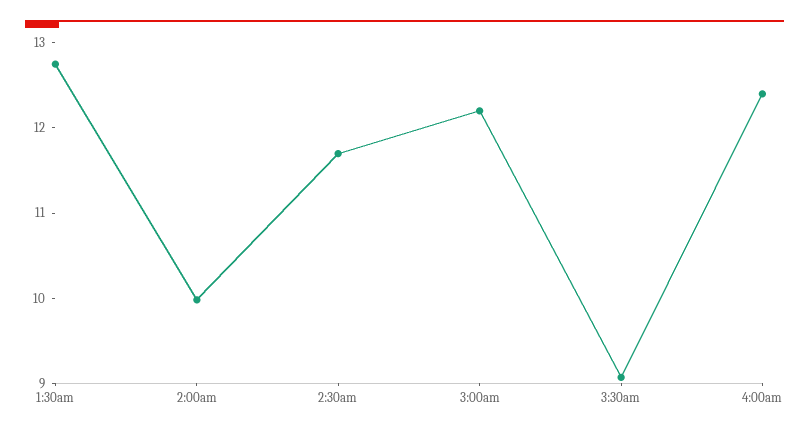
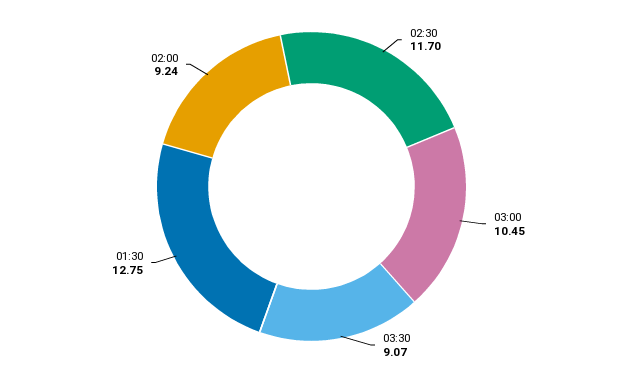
  {
    "1:30am": 12.75,
-   "2:00am": 10,
+   "2:00am": 9.24,
    "2:30am": 11.7,
-   "3:00am": 12.2,
+   "3:00am": 10.45,
-   "3:30am": 9.07,
+   "3:30am": 9.07
-   "4:00am": 12.4
  }

